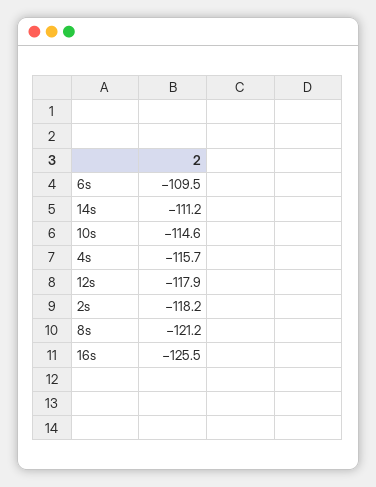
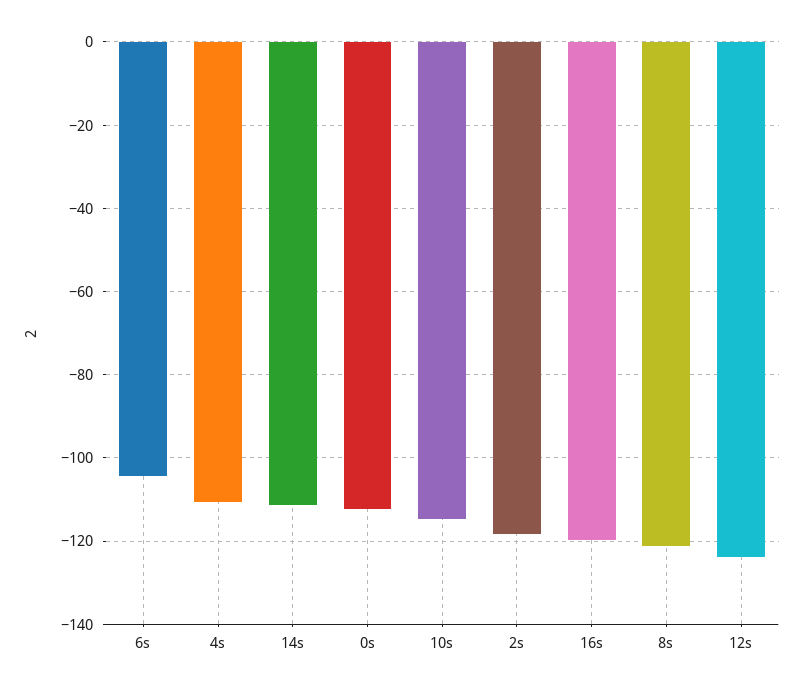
  {
-   "6s": -109.5,
+   "6s": -104,
    "14s": -111.2,
    "10s": -114.6,
-   "4s": -115.7,
+   "4s": -110,
-   "12s": -117.9,
+   "12s": -124,
    "2s": -118.2,
    "8s": -121.2,
-   "16s": -125.5
+   "16s": -120,
+   "0s": -112
  }

